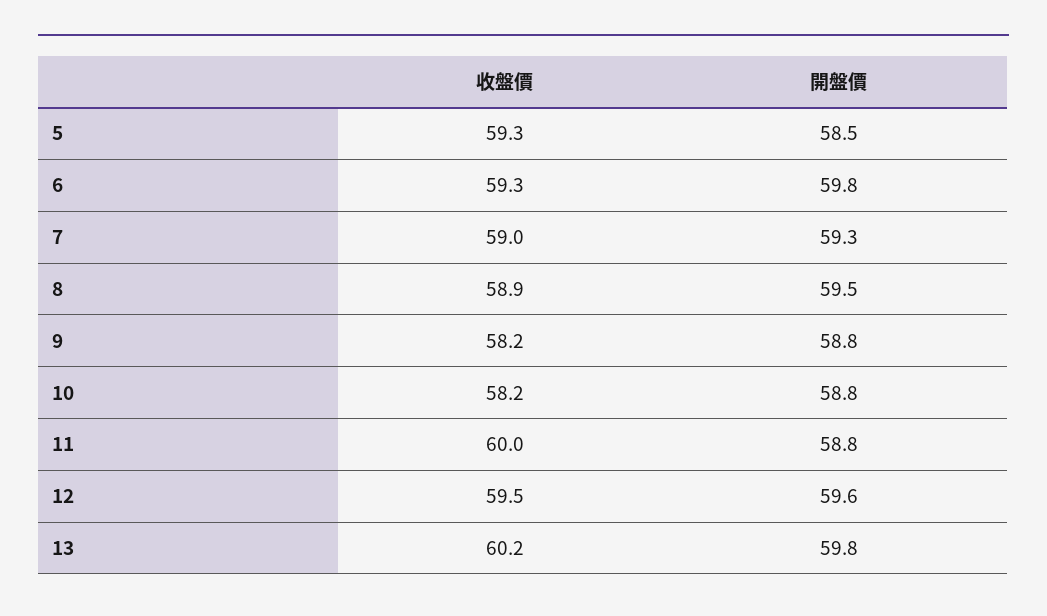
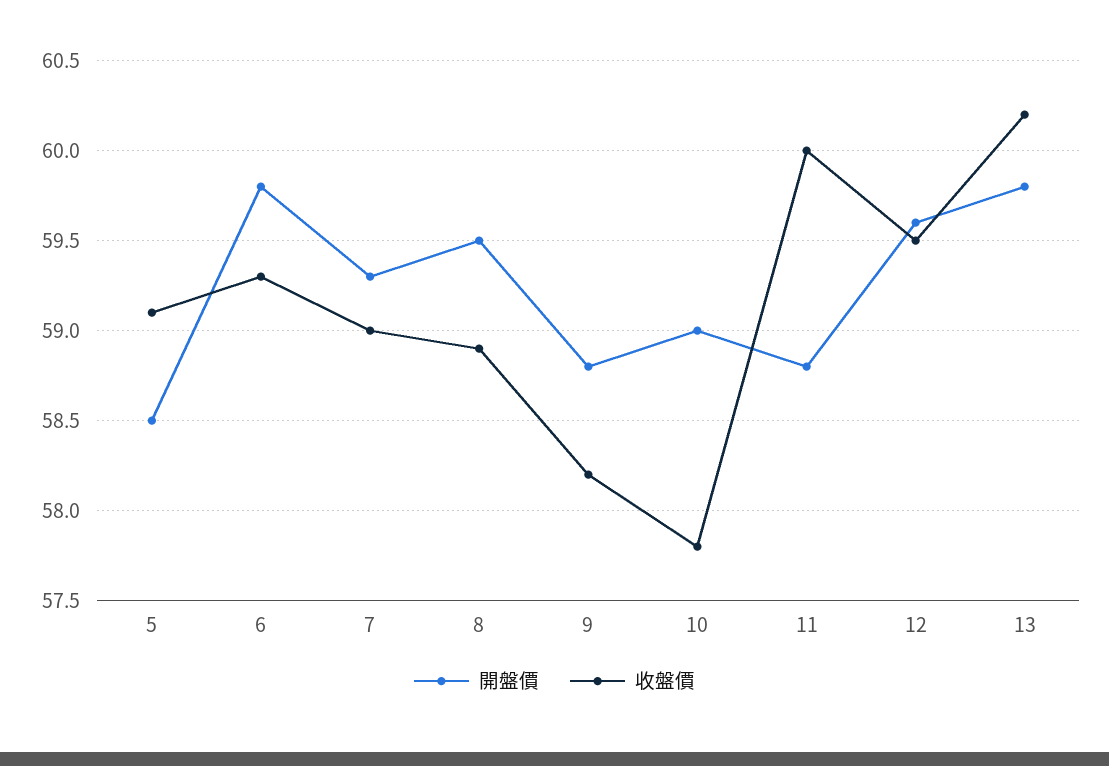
  {
    "收盤價": {
-     "5": 59.3,
+     "5": 59.1,
      "6": 59.3,
      "7": 59,
      "8": 58.9,
      "9": 58.2,
-     "10": 58.2,
+     "10": 57.8,
      "11": 60,
      "12": 59.5,
      "13": 60.2
    },
    "開盤價": {
      "5": 58.5,
      "6": 59.8,
      "7": 59.3,
      "8": 59.5,
      "9": 58.8,
-     "10": 58.8,
+     "10": 59,
      "11": 58.8,
      "12": 59.6,
      "13": 59.8
    }
  }

